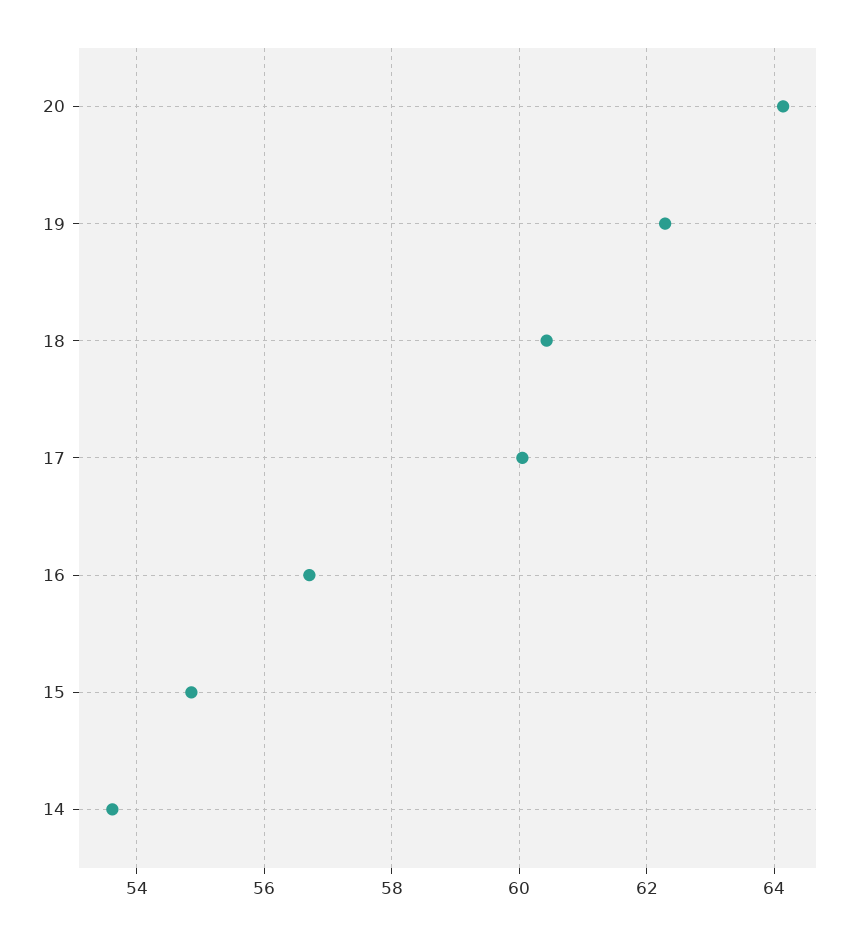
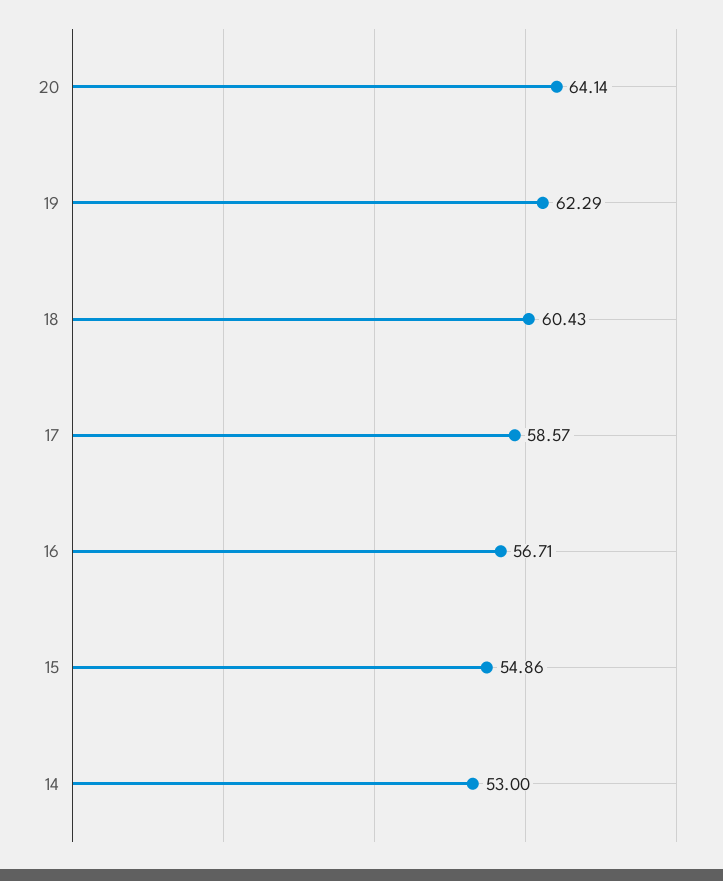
  {
    "20": 64.14,
    "19": 62.29,
    "18": 60.43,
-   "17": 60,
+   "17": 58.57,
    "16": 56.71,
    "15": 54.86,
-   "14": 53.6
+   "14": 53
  }

